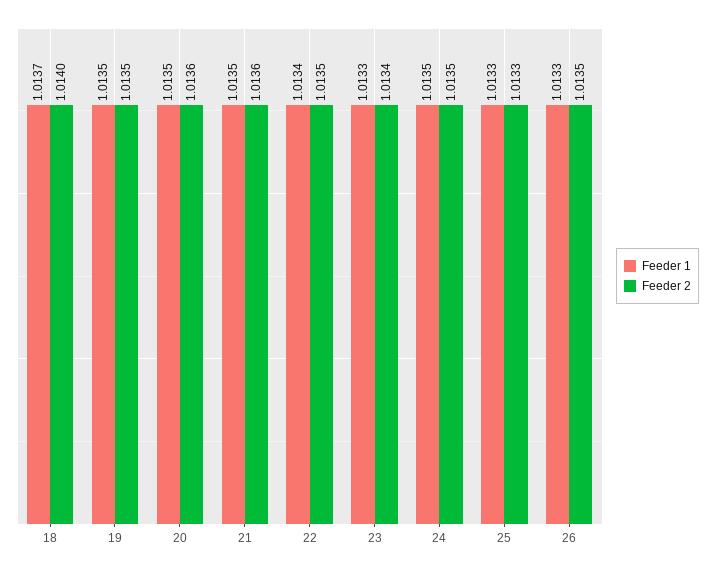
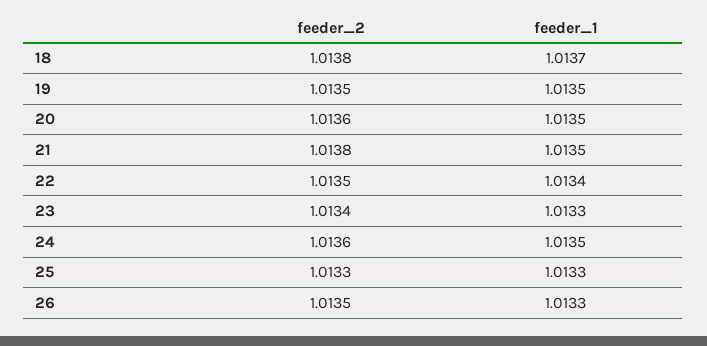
  {
    "Feeder 1": {
      "18": 1.0137,
      "19": 1.0135,
      "20": 1.0135,
      "21": 1.0135,
      "22": 1.0134,
      "23": 1.0133,
      "24": 1.0135,
      "25": 1.0133,
      "26": 1.0133
    },
    "Feeder 2": {
-     "18": 1.014,
+     "18": 1.0138,
      "19": 1.0135,
      "20": 1.0136,
-     "21": 1.0136,
+     "21": 1.0138,
      "22": 1.0135,
      "23": 1.0134,
-     "24": 1.0135,
+     "24": 1.0136,
      "25": 1.0133,
      "26": 1.0135
    }
  }

